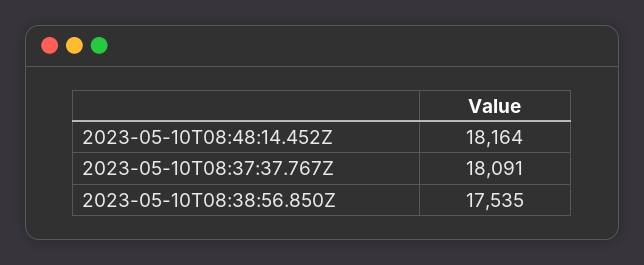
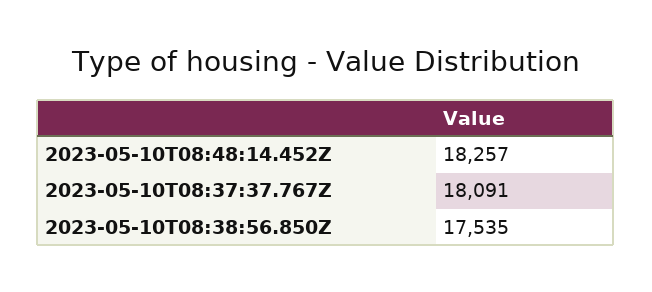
  {
-   "2023-05-10T08:48:14.452Z": 18164,
+   "2023-05-10T08:48:14.452Z": 18257,
    "2023-05-10T08:37:37.767Z": 18091,
    "2023-05-10T08:38:56.850Z": 17535
  }

